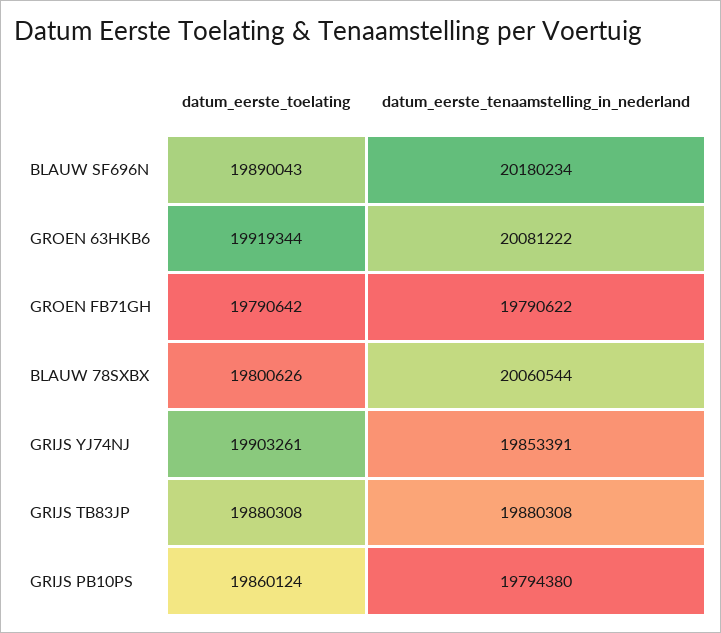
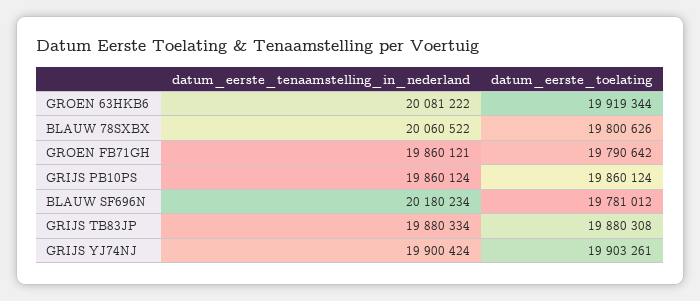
  {
    "datum_eerste_toelating": {
-     "BLAUW SF696N": 19890043,
+     "BLAUW SF696N": 19781012,
      "GROEN 63HKB6": 19919344,
      "GROEN FB71GH": 19790642,
      "BLAUW 78SXBX": 19800626,
      "GRIJS YJ74NJ": 19903261,
      "GRIJS TB83JP": 19880308,
      "GRIJS PB10PS": 19860124
    },
    "datum_eerste_tenaamstelling_in_nederland": {
      "BLAUW SF696N": 20180234,
      "GROEN 63HKB6": 20081222,
-     "GROEN FB71GH": 19790622,
+     "GROEN FB71GH": 19860121,
-     "BLAUW 78SXBX": 20060544,
+     "BLAUW 78SXBX": 20060522,
-     "GRIJS YJ74NJ": 19853391,
+     "GRIJS YJ74NJ": 19900424,
-     "GRIJS TB83JP": 19880308,
+     "GRIJS TB83JP": 19880334,
-     "GRIJS PB10PS": 19794380
+     "GRIJS PB10PS": 19860124
    }
  }

